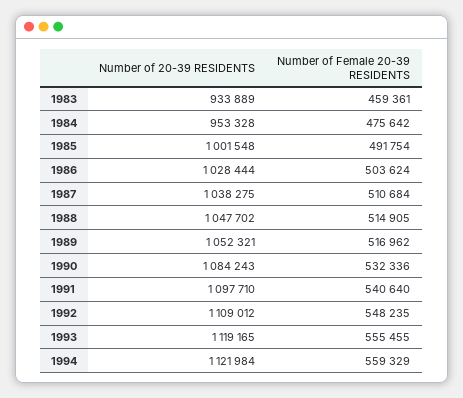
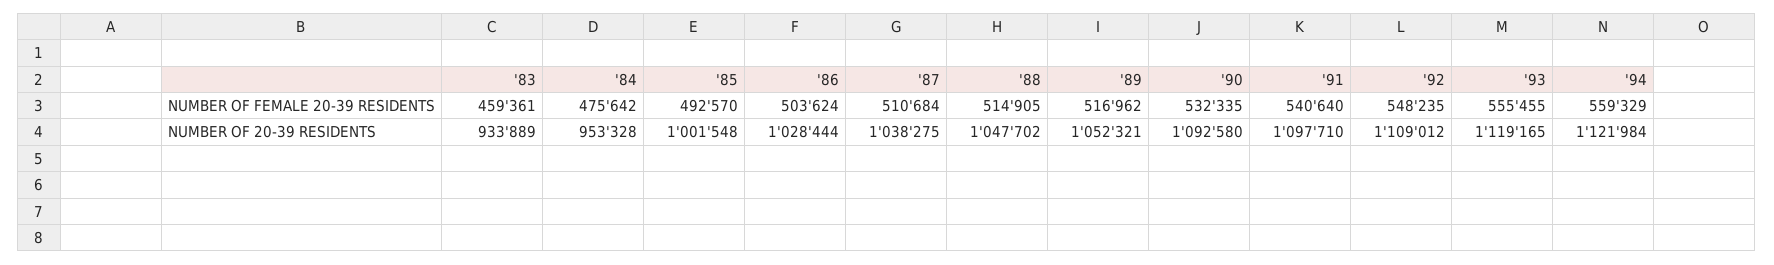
  {
    "Number of 20-39 RESIDENTS": {
      "1983": 933889,
      "1984": 953328,
      "1985": 1001548,
      "1986": 1028444,
      "1987": 1038275,
      "1988": 1047702,
      "1989": 1052321,
-     "1990": 1084243,
+     "1990": 1092580,
      "1991": 1097710,
      "1992": 1109012,
      "1993": 1119165,
      "1994": 1121984
    },
    "Number of Female 20-39 RESIDENTS": {
      "1983": 459361,
      "1984": 475642,
-     "1985": 491754,
+     "1985": 492570,
      "1986": 503624,
      "1987": 510684,
      "1988": 514905,
      "1989": 516962,
-     "1990": 532336,
+     "1990": 532335,
      "1991": 540640,
      "1992": 548235,
      "1993": 555455,
      "1994": 559329
    }
  }

